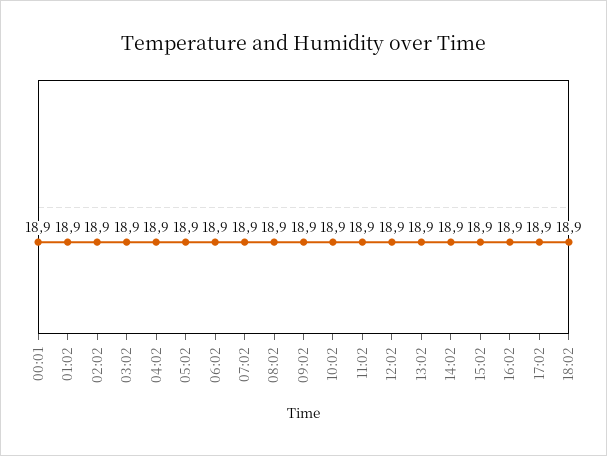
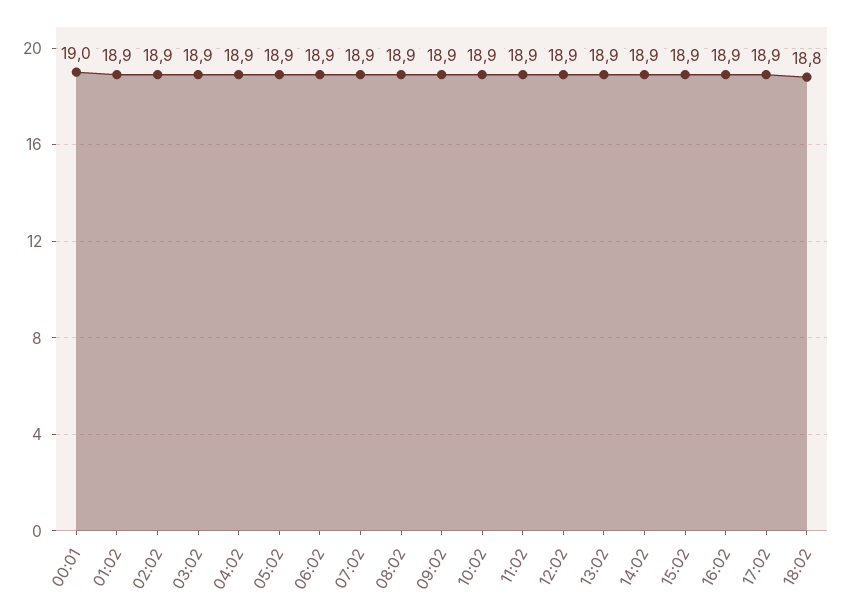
  {
-   "00:01": 18.9,
+   "00:01": 19,
    "01:02": 18.9,
    "02:02": 18.9,
    "03:02": 18.9,
    "04:02": 18.9,
    "05:02": 18.9,
    "06:02": 18.9,
    "07:02": 18.9,
    "08:02": 18.9,
    "09:02": 18.9,
    "10:02": 18.9,
    "11:02": 18.9,
    "12:02": 18.9,
    "13:02": 18.9,
    "14:02": 18.9,
    "15:02": 18.9,
    "16:02": 18.9,
    "17:02": 18.9,
-   "18:02": 18.9
+   "18:02": 18.8
  }

